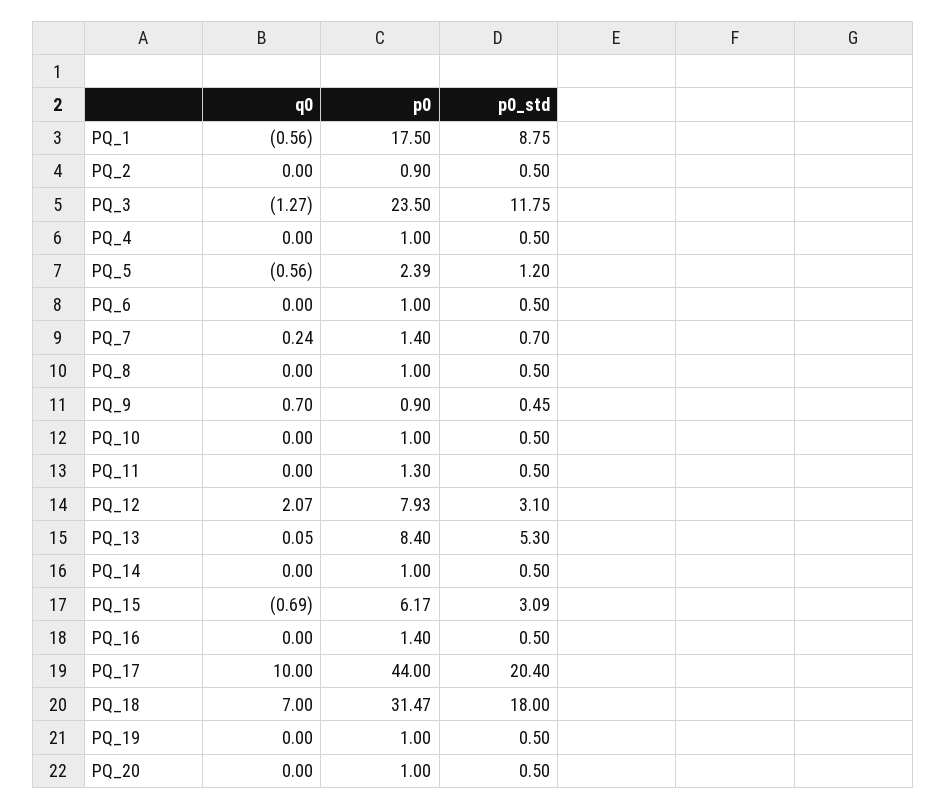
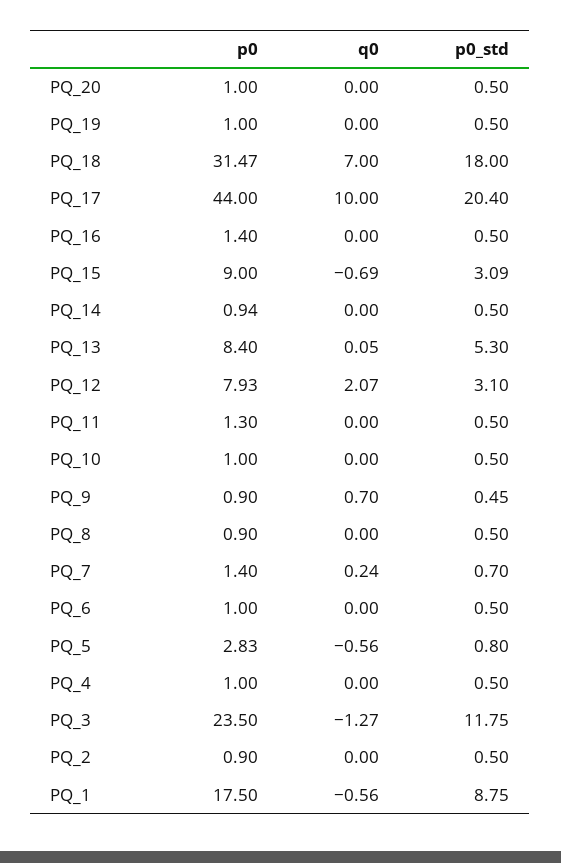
  {
    "q0": {
      "PQ_1": -0.56,
      "PQ_2": 0,
      "PQ_3": -1.27,
      "PQ_4": 0,
      "PQ_5": -0.56,
      "PQ_6": 0,
      "PQ_7": 0.24,
      "PQ_8": 0,
      "PQ_9": 0.7,
      "PQ_10": 0,
      "PQ_11": 0,
      "PQ_12": 2.07,
      "PQ_13": 0.05,
      "PQ_14": 0,
      "PQ_15": -0.69,
      "PQ_16": 0,
      "PQ_17": 10,
      "PQ_18": 7,
      "PQ_19": 0,
      "PQ_20": 0
    },
    "p0": {
      "PQ_1": 17.5,
      "PQ_2": 0.9,
      "PQ_3": 23.5,
      "PQ_4": 1,
-     "PQ_5": 2.39,
+     "PQ_5": 2.83,
      "PQ_6": 1,
      "PQ_7": 1.4,
-     "PQ_8": 1,
+     "PQ_8": 0.9,
      "PQ_9": 0.9,
      "PQ_10": 1,
      "PQ_11": 1.3,
      "PQ_12": 7.93,
      "PQ_13": 8.4,
-     "PQ_14": 1,
+     "PQ_14": 0.94,
-     "PQ_15": 6.17,
+     "PQ_15": 9,
      "PQ_16": 1.4,
      "PQ_17": 44,
      "PQ_18": 31.47,
      "PQ_19": 1,
      "PQ_20": 1
    },
    "p0_std": {
      "PQ_1": 8.75,
      "PQ_2": 0.5,
      "PQ_3": 11.75,
      "PQ_4": 0.5,
-     "PQ_5": 1.2,
+     "PQ_5": 0.8,
      "PQ_6": 0.5,
      "PQ_7": 0.7,
      "PQ_8": 0.5,
      "PQ_9": 0.45,
      "PQ_10": 0.5,
      "PQ_11": 0.5,
      "PQ_12": 3.1,
      "PQ_13": 5.3,
      "PQ_14": 0.5,
      "PQ_15": 3.09,
      "PQ_16": 0.5,
      "PQ_17": 20.4,
      "PQ_18": 18,
      "PQ_19": 0.5,
      "PQ_20": 0.5
    }
  }

